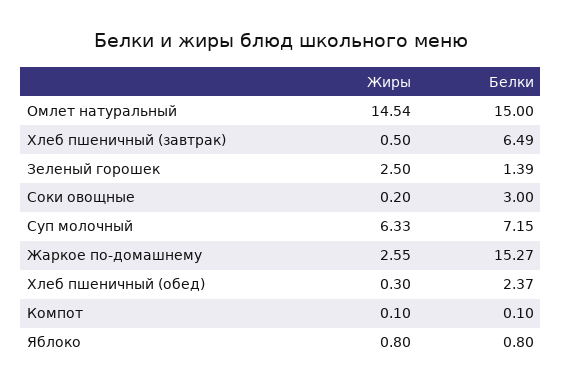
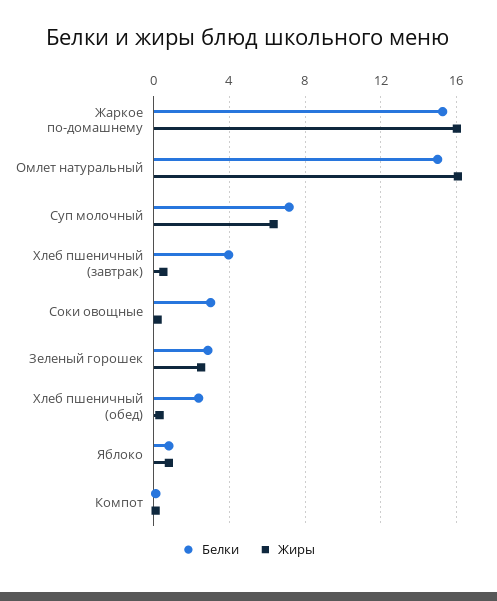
  {
    "Жиры": {
-     "Омлет натуральный": 14.54,
+     "Омлет натуральный": 16,
      "Хлеб пшеничный (завтрак)": 0.5,
      "Зеленый горошек": 2.5,
      "Соки овощные": 0.2,
      "Суп молочный": 6.33,
-     "Жаркое по-домашнему": 2.55,
+     "Жаркое по-домашнему": 16,
      "Хлеб пшеничный (обед)": 0.3,
      "Компот": 0.1,
      "Яблоко": 0.8
    },
    "Белки": {
      "Омлет натуральный": 15,
-     "Хлеб пшеничный (завтрак)": 6.49,
+     "Хлеб пшеничный (завтрак)": 4,
-     "Зеленый горошек": 1.39,
+     "Зеленый горошек": 3,
      "Соки овощные": 3,
      "Суп молочный": 7.15,
      "Жаркое по-домашнему": 15.27,
      "Хлеб пшеничный (обед)": 2.37,
      "Компот": 0.1,
      "Яблоко": 0.8
    }
  }

